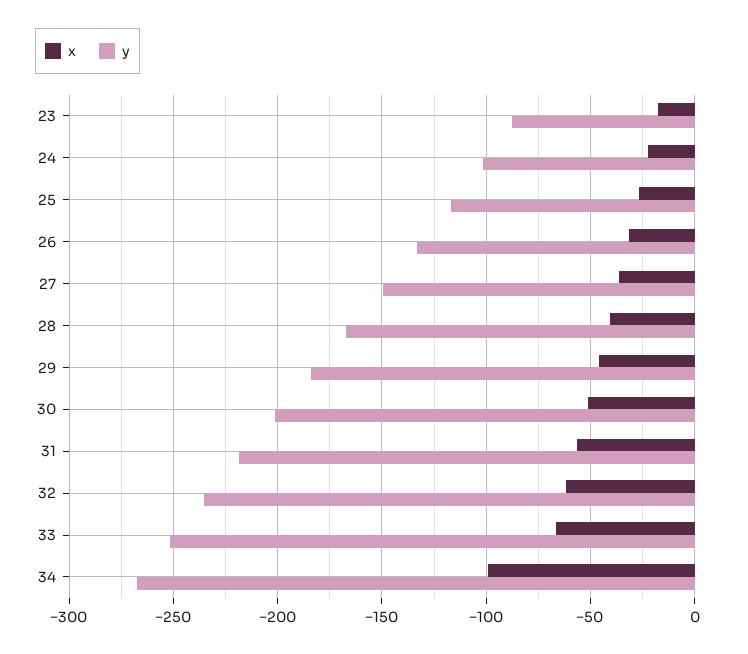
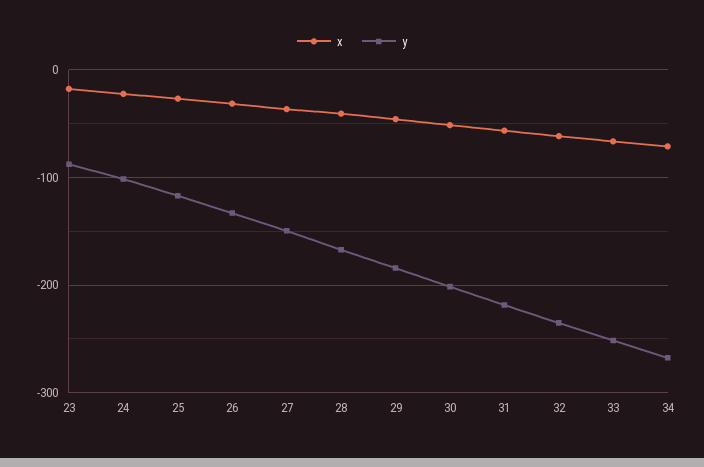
  {
    "x": {
      "23": -20,
      "24": -20,
      "25": -25,
      "26": -30,
      "27": -35,
      "28": -40,
      "29": -45,
      "30": -50,
      "31": -55,
      "32": -60,
      "33": -65,
-     "34": -100
+     "34": -70
    },
    "y": {
      "23": -90,
      "24": -100,
      "25": -115,
      "26": -135,
      "27": -150,
      "28": -165,
      "29": -185,
      "30": -200,
      "31": -220,
      "32": -235,
      "33": -250,
      "34": -270
    }
  }

